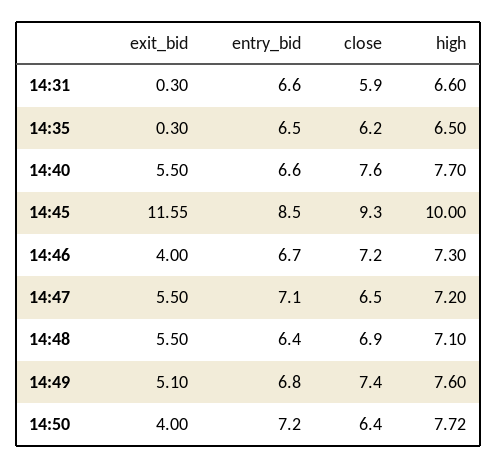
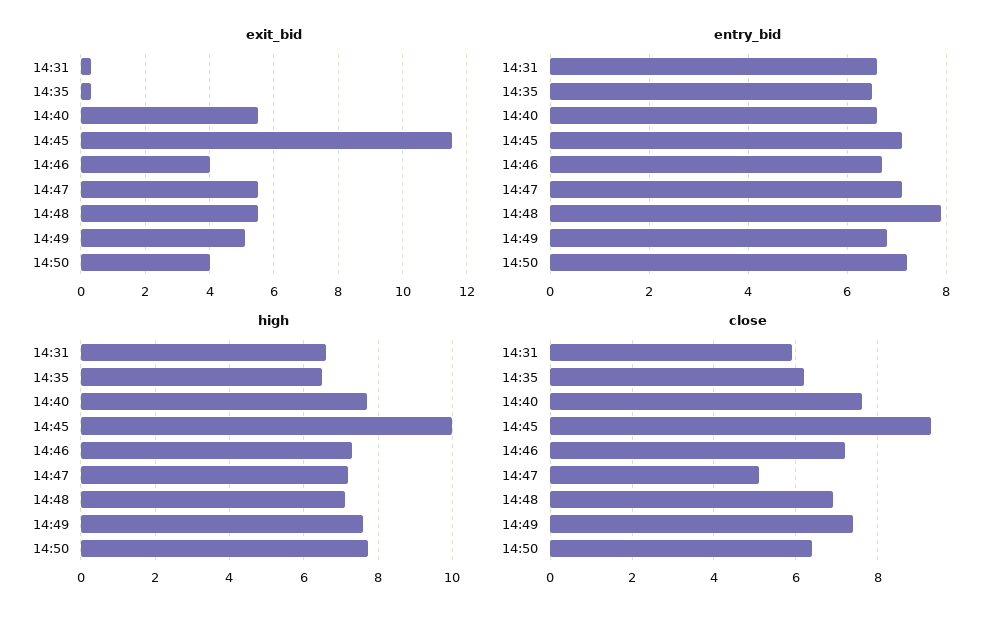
  {
    "exit_bid": {
      "14:31": 0.3,
      "14:35": 0.3,
      "14:40": 5.5,
      "14:45": 11.55,
      "14:46": 4,
      "14:47": 5.5,
      "14:48": 5.5,
      "14:49": 5.1,
      "14:50": 4
    },
    "entry_bid": {
      "14:31": 6.6,
      "14:35": 6.5,
      "14:40": 6.6,
-     "14:45": 8.5,
+     "14:45": 7,
      "14:46": 6.7,
      "14:47": 7.1,
-     "14:48": 6.4,
+     "14:48": 8,
      "14:49": 6.8,
      "14:50": 7.2
    },
    "close": {
      "14:31": 5.9,
      "14:35": 6.2,
      "14:40": 7.6,
      "14:45": 9.3,
      "14:46": 7.2,
-     "14:47": 6.5,
+     "14:47": 5,
      "14:48": 6.9,
      "14:49": 7.4,
      "14:50": 6.4
    },
    "high": {
      "14:31": 6.6,
      "14:35": 6.5,
      "14:40": 7.7,
      "14:45": 10,
      "14:46": 7.3,
      "14:47": 7.2,
      "14:48": 7.1,
      "14:49": 7.6,
      "14:50": 7.72
    }
  }

